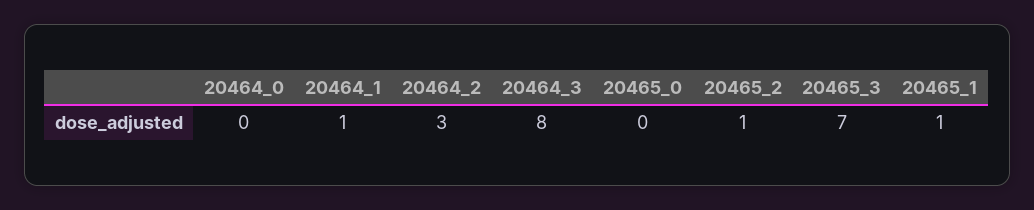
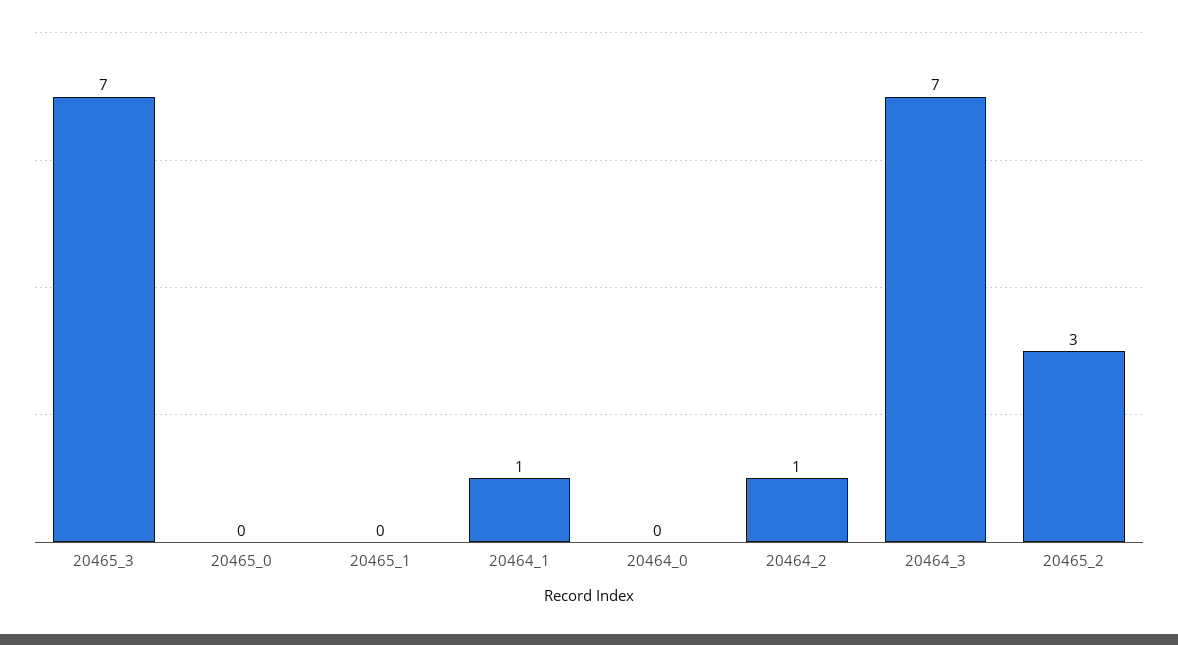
  {
    "20464_0": 0,
    "20464_1": 1,
-   "20464_2": 3,
+   "20464_2": 1,
-   "20464_3": 8,
+   "20464_3": 7,
    "20465_0": 0,
-   "20465_2": 1,
+   "20465_2": 3,
    "20465_3": 7,
-   "20465_1": 1
+   "20465_1": 0
  }

